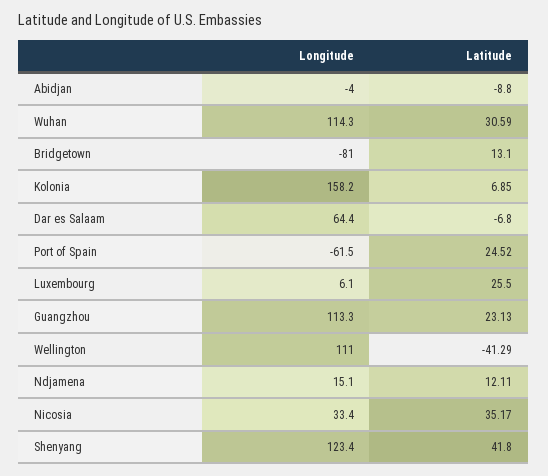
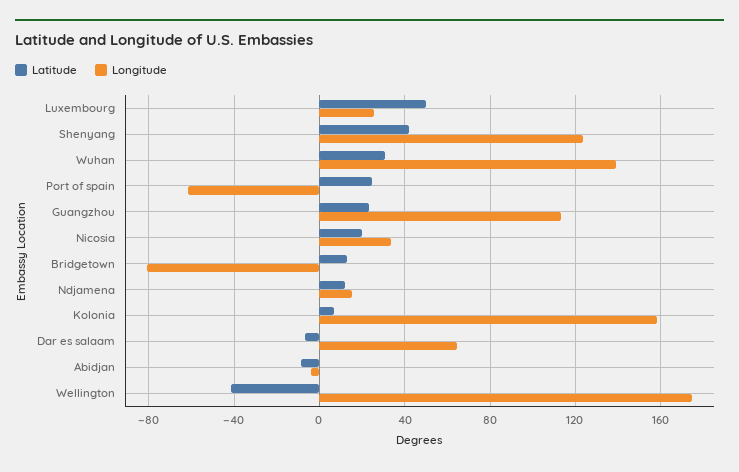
  {
    "Longitude": {
      "Abidjan": -4,
-     "Wuhan": 114.3,
+     "Wuhan": 140,
      "Bridgetown": -81,
      "Kolonia": 158.2,
      "Dar es Salaam": 64.4,
      "Port of Spain": -61.5,
-     "Luxembourg": 6.1,
+     "Luxembourg": 25,
      "Guangzhou": 113.3,
-     "Wellington": 111,
+     "Wellington": 175,
      "Ndjamena": 15.1,
      "Nicosia": 33.4,
      "Shenyang": 123.4
    },
    "Latitude": {
      "Abidjan": -8.8,
      "Wuhan": 30.59,
      "Bridgetown": 13.1,
      "Kolonia": 6.85,
      "Dar es Salaam": -6.8,
      "Port of Spain": 24.52,
-     "Luxembourg": 25.5,
+     "Luxembourg": 50,
      "Guangzhou": 23.13,
      "Wellington": -41.29,
      "Ndjamena": 12.11,
-     "Nicosia": 35.17,
+     "Nicosia": 20,
      "Shenyang": 41.8
    }
  }

